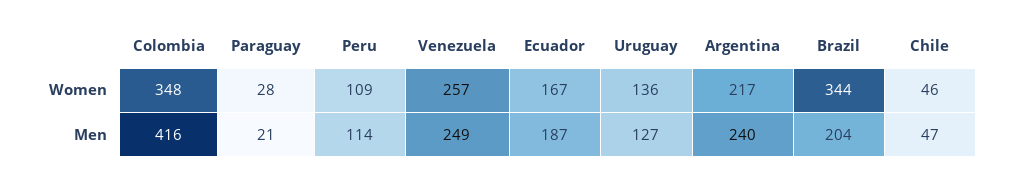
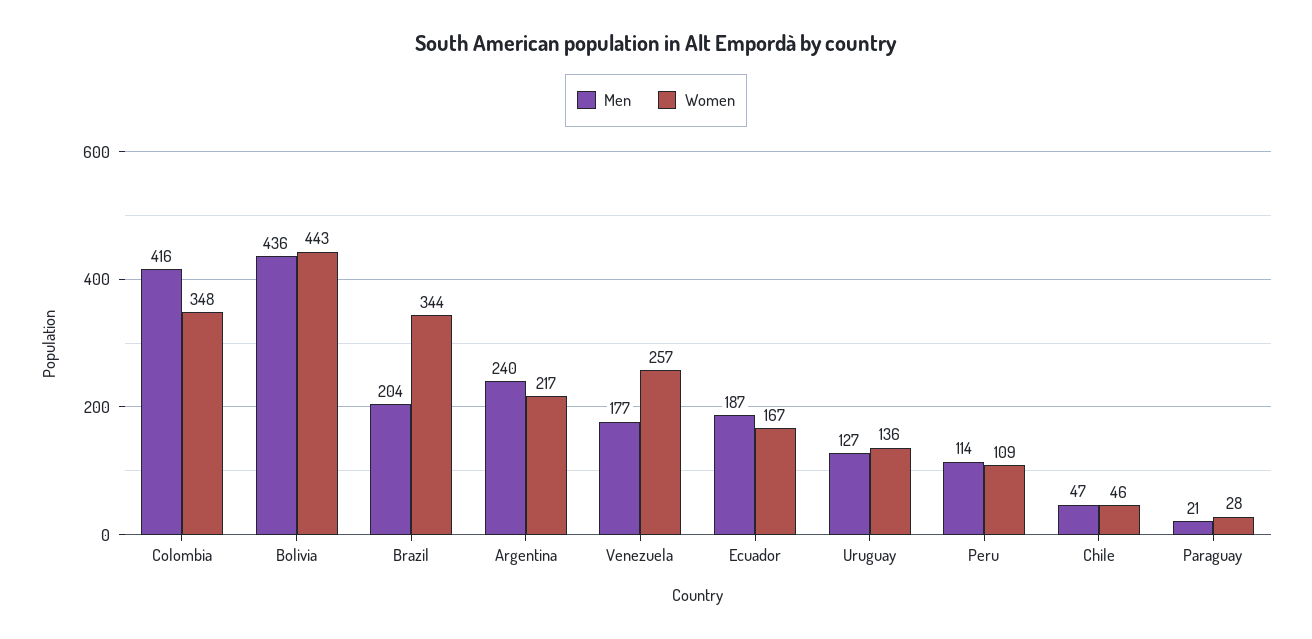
  {
    "Women": {
      "Colombia": 348,
      "Paraguay": 28,
      "Peru": 109,
      "Venezuela": 257,
      "Ecuador": 167,
      "Uruguay": 136,
      "Argentina": 217,
      "Brazil": 344,
-     "Chile": 46
+     "Chile": 46,
+     "Bolivia": 443
    },
    "Men": {
      "Colombia": 416,
      "Paraguay": 21,
      "Peru": 114,
-     "Venezuela": 249,
+     "Venezuela": 177,
      "Ecuador": 187,
      "Uruguay": 127,
      "Argentina": 240,
      "Brazil": 204,
-     "Chile": 47
+     "Chile": 47,
+     "Bolivia": 436
    }
  }

